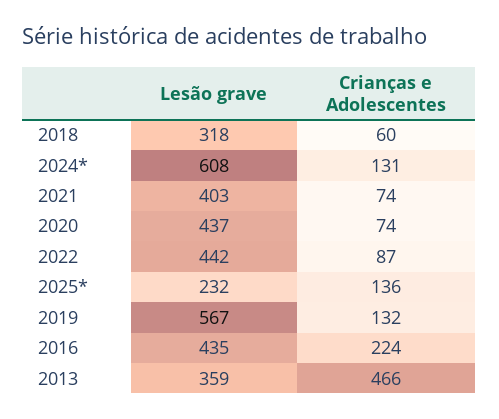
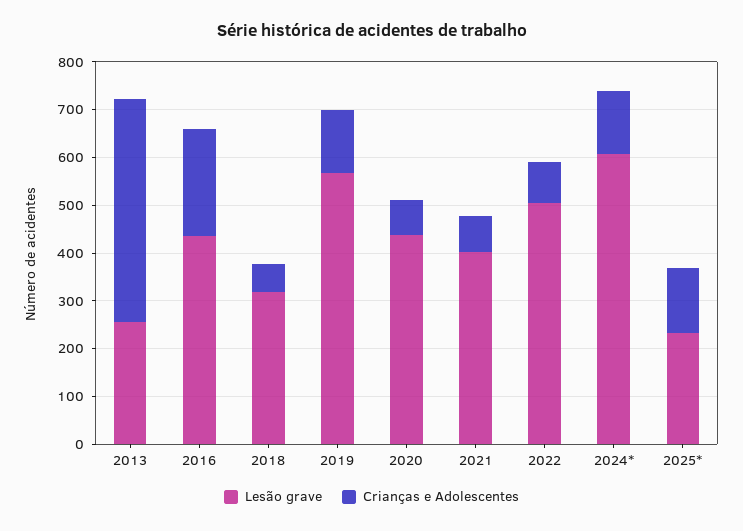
  {
    "Lesão grave": {
      "2018": 318,
      "2024*": 608,
      "2021": 403,
      "2020": 437,
-     "2022": 442,
+     "2022": 500,
      "2025*": 232,
      "2019": 567,
      "2016": 435,
-     "2013": 359
+     "2013": 260
    },
    "Crianças e Adolescentes": {
      "2018": 60,
      "2024*": 131,
      "2021": 74,
      "2020": 74,
      "2022": 87,
      "2025*": 136,
      "2019": 132,
      "2016": 224,
      "2013": 466
    }
  }

